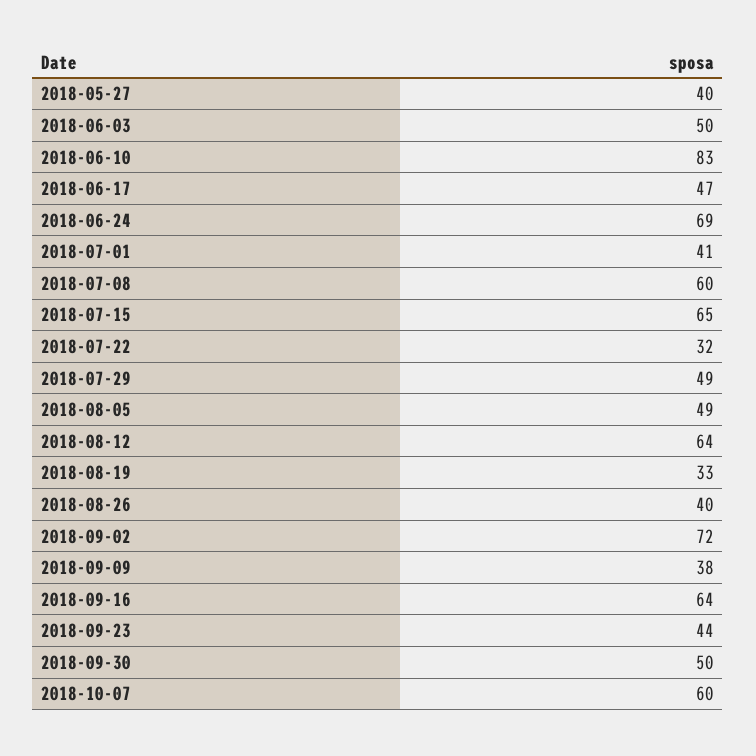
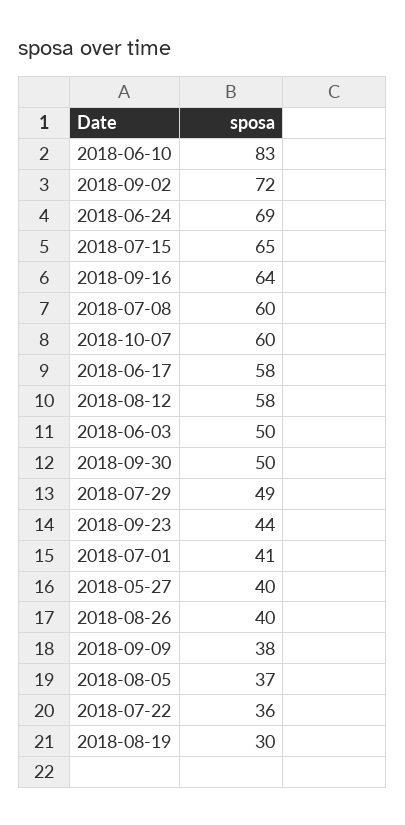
  {
    "2018-05-27": 40,
    "2018-06-03": 50,
    "2018-06-10": 83,
-   "2018-06-17": 47,
+   "2018-06-17": 58,
    "2018-06-24": 69,
    "2018-07-01": 41,
    "2018-07-08": 60,
    "2018-07-15": 65,
-   "2018-07-22": 32,
+   "2018-07-22": 36,
    "2018-07-29": 49,
-   "2018-08-05": 49,
+   "2018-08-05": 37,
-   "2018-08-12": 64,
+   "2018-08-12": 58,
-   "2018-08-19": 33,
+   "2018-08-19": 30,
    "2018-08-26": 40,
    "2018-09-02": 72,
    "2018-09-09": 38,
    "2018-09-16": 64,
    "2018-09-23": 44,
    "2018-09-30": 50,
    "2018-10-07": 60
  }

